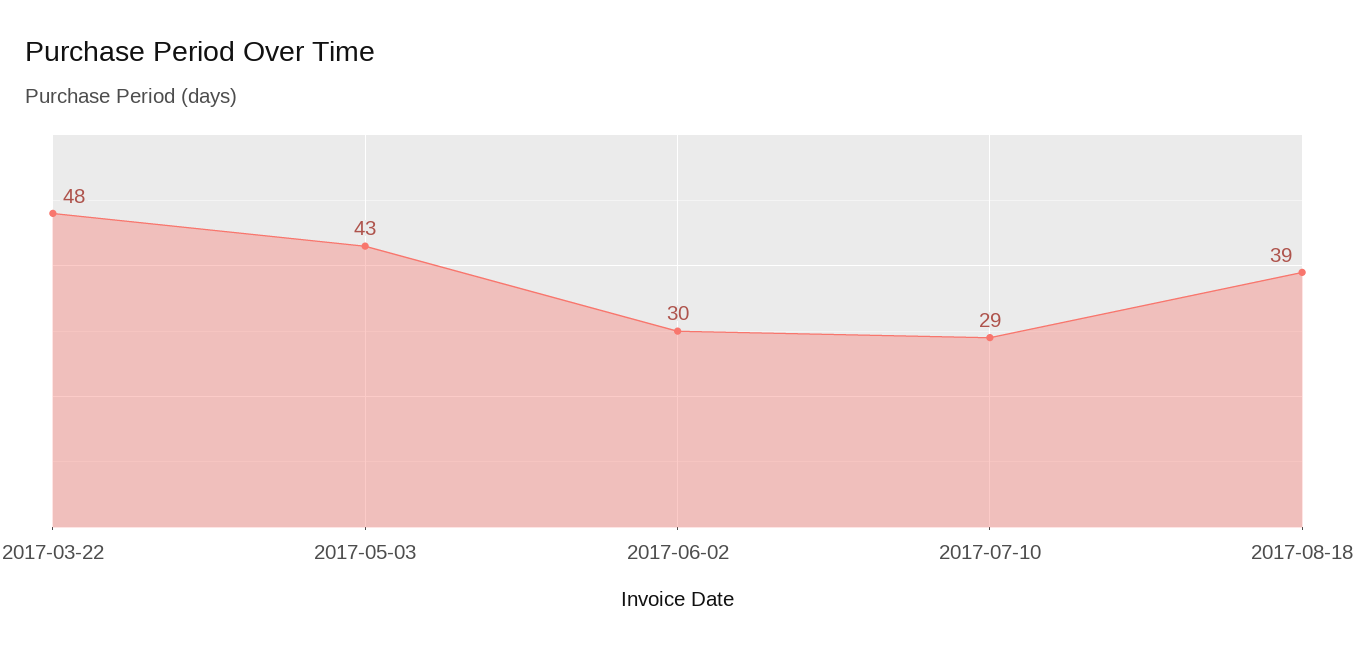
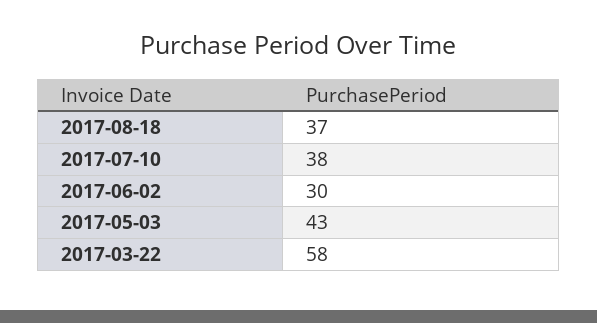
  {
-   "2017-03-22": 48,
+   "2017-03-22": 58,
    "2017-05-03": 43,
    "2017-06-02": 30,
-   "2017-07-10": 29,
+   "2017-07-10": 38,
-   "2017-08-18": 39
+   "2017-08-18": 37
  }

